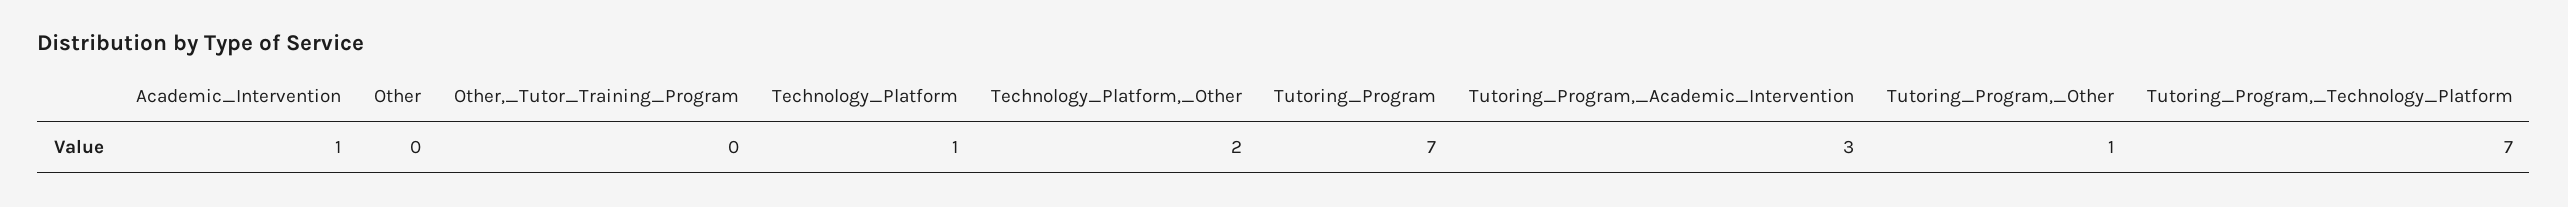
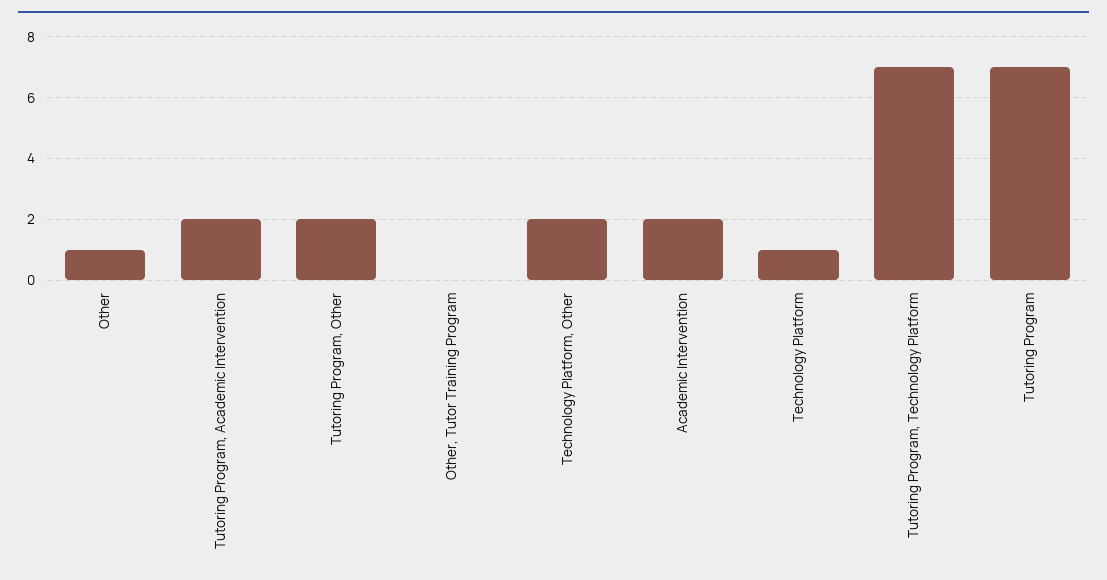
  {
-   "Academic_Intervention": 1,
+   "Academic_Intervention": 2,
-   "Other": 0,
+   "Other": 1,
    "Other,_Tutor_Training_Program": 0,
    "Technology_Platform": 1,
    "Technology_Platform,_Other": 2,
    "Tutoring_Program": 7,
-   "Tutoring_Program,_Academic_Intervention": 3,
+   "Tutoring_Program,_Academic_Intervention": 2,
-   "Tutoring_Program,_Other": 1,
+   "Tutoring_Program,_Other": 2,
    "Tutoring_Program,_Technology_Platform": 7
  }

